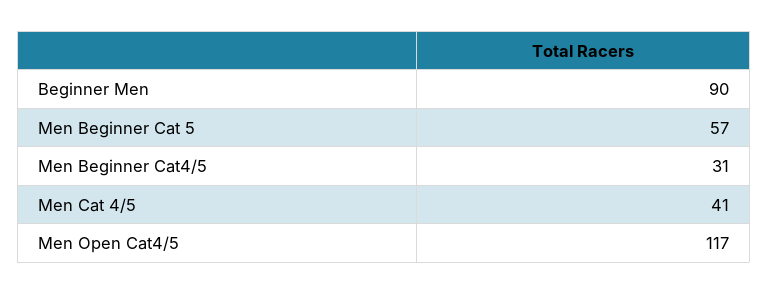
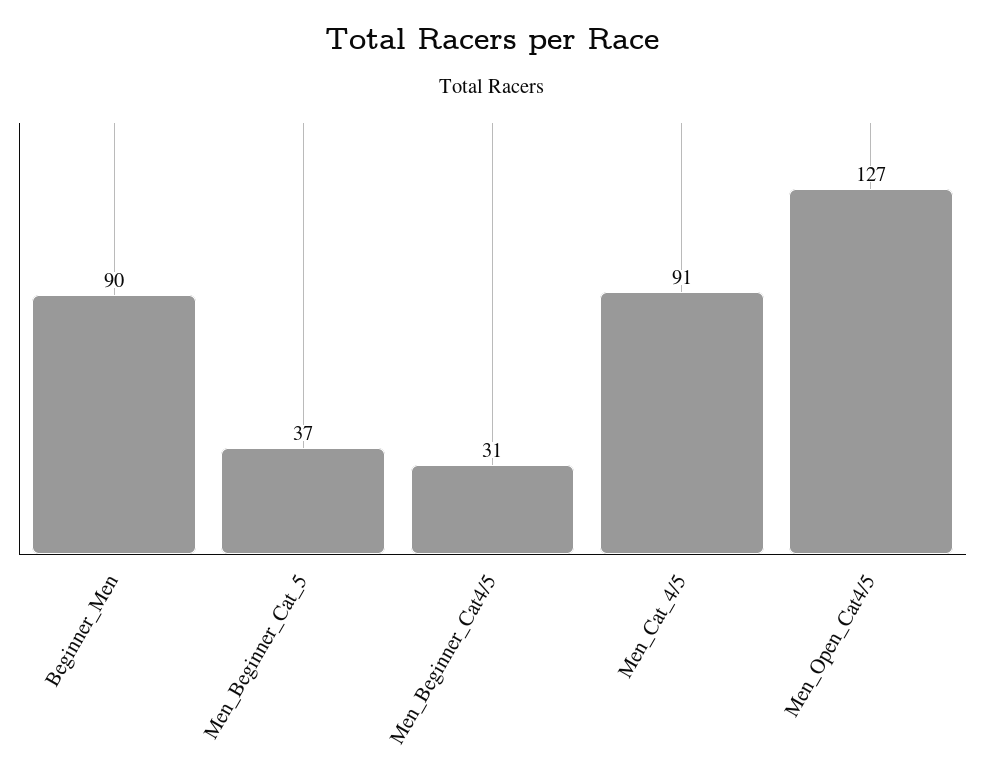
  {
    "Beginner Men": 90,
-   "Men Beginner Cat 5": 57,
+   "Men Beginner Cat 5": 37,
    "Men Beginner Cat4/5": 31,
-   "Men Cat 4/5": 41,
+   "Men Cat 4/5": 91,
-   "Men Open Cat4/5": 117
+   "Men Open Cat4/5": 127
  }

